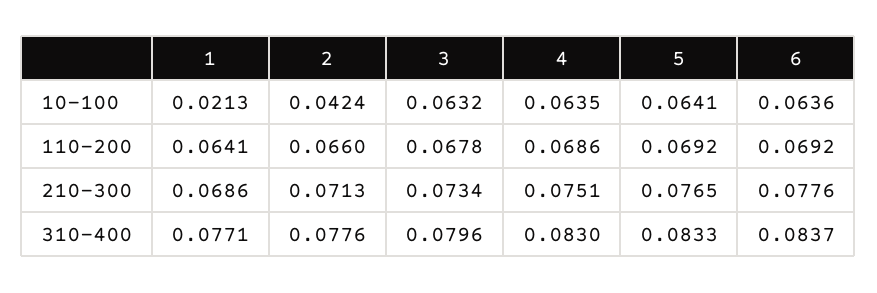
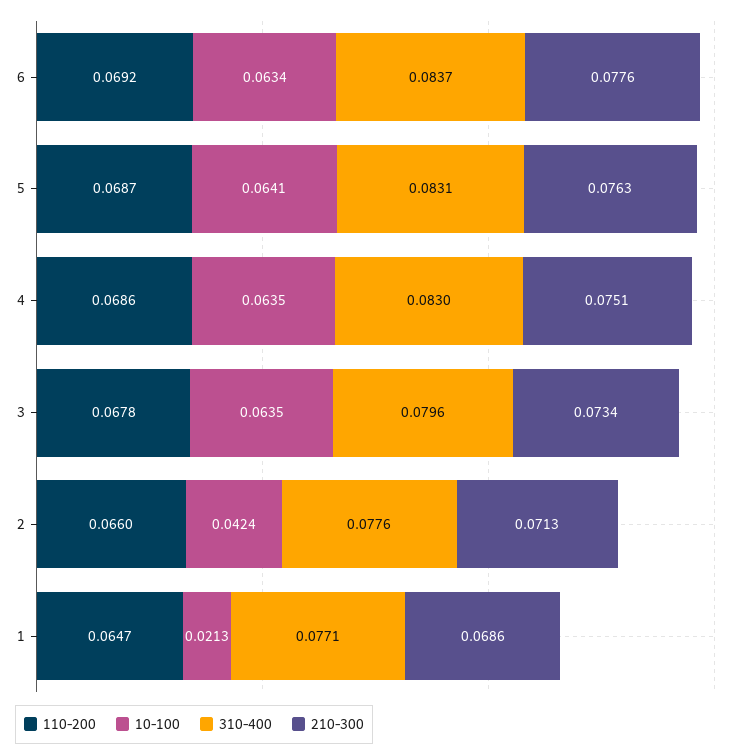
  {
    "10-100": {
      "1": 0.0213,
      "2": 0.0424,
-     "3": 0.0632,
+     "3": 0.0635,
      "4": 0.0635,
      "5": 0.0641,
-     "6": 0.0636
+     "6": 0.0634
    },
    "110-200": {
-     "1": 0.0641,
+     "1": 0.0647,
      "2": 0.066,
      "3": 0.0678,
      "4": 0.0686,
-     "5": 0.0692,
+     "5": 0.0687,
      "6": 0.0692
    },
    "210-300": {
      "1": 0.0686,
      "2": 0.0713,
      "3": 0.0734,
      "4": 0.0751,
-     "5": 0.0765,
+     "5": 0.0763,
      "6": 0.0776
    },
    "310-400": {
      "1": 0.0771,
      "2": 0.0776,
      "3": 0.0796,
      "4": 0.083,
-     "5": 0.0833,
+     "5": 0.0831,
      "6": 0.0837
    }
  }

